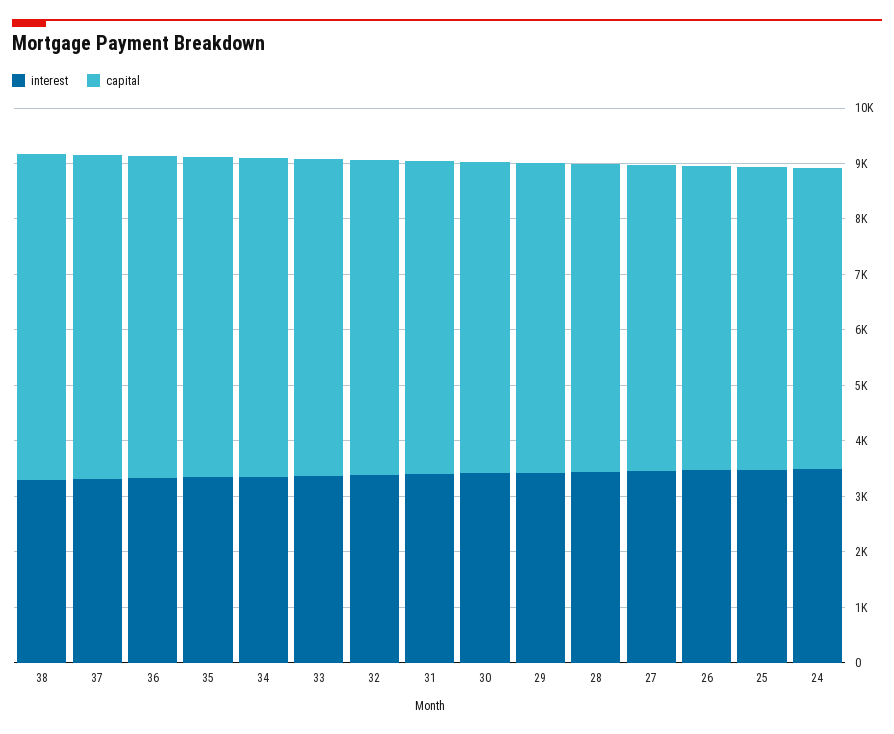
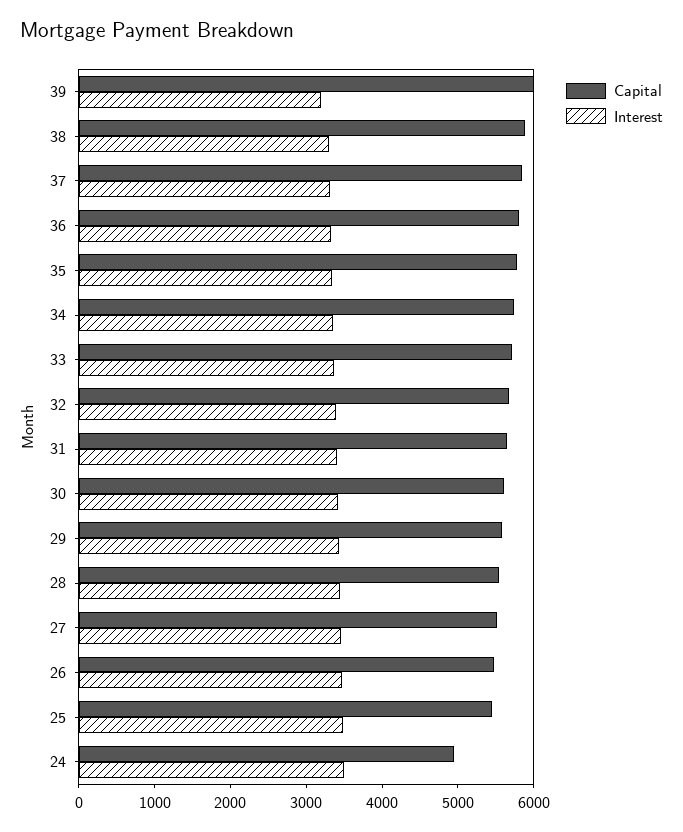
  {
    "interest": {
      "38": 3200,
      "37": 3400,
      "36": 3400,
      "35": 3400,
      "34": 3400,
      "33": 3400,
      "32": 3400,
      "31": 3400,
      "30": 3400,
      "29": 3400,
      "28": 3400,
      "27": 3400,
      "26": 3400,
      "25": 3400,
-     "24": 3400
+     "24": 3400,
+     "39": 3200
    },
    "capital": {
      "38": 5800,
      "37": 5800,
      "36": 5800,
      "35": 5800,
      "34": 5800,
      "33": 5800,
      "32": 5600,
      "31": 5600,
      "30": 5600,
      "29": 5600,
      "28": 5600,
      "27": 5600,
      "26": 5400,
      "25": 5400,
-     "24": 5400
+     "24": 5000,
+     "39": 6000
    }
  }

